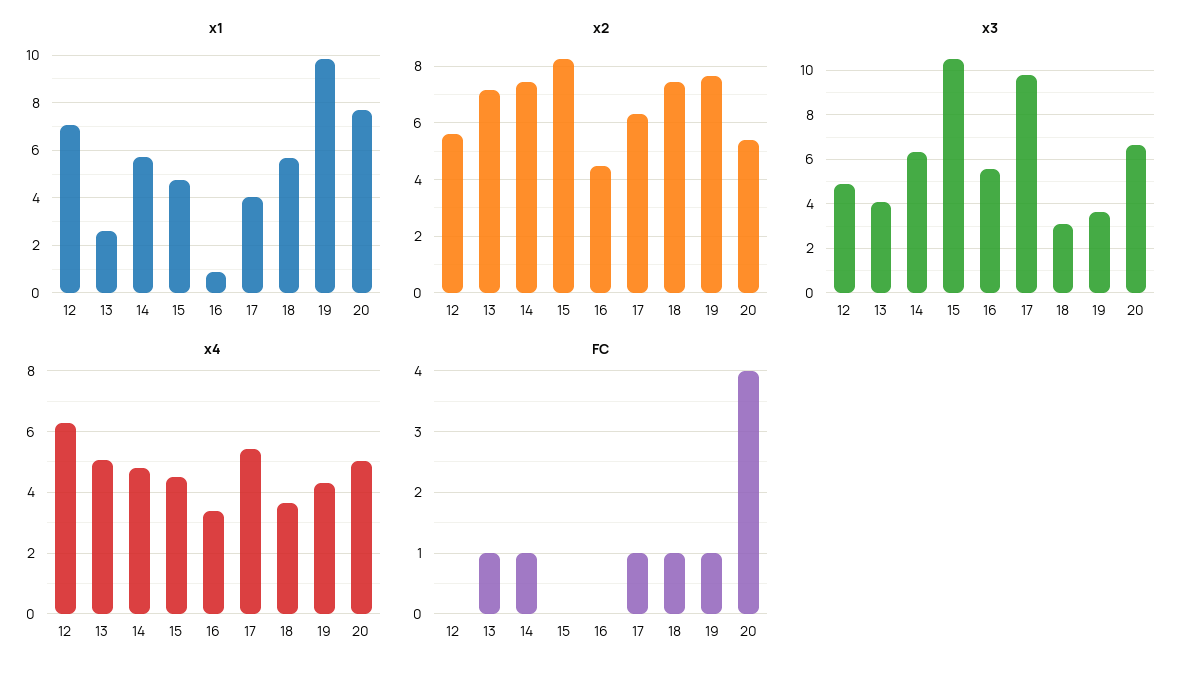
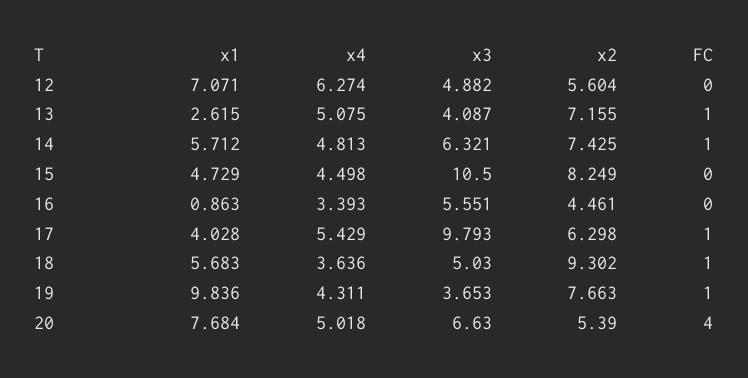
  {
    "x1": {
      "12": 7.071,
      "13": 2.615,
      "14": 5.712,
      "15": 4.729,
      "16": 0.863,
      "17": 4.028,
      "18": 5.683,
      "19": 9.836,
      "20": 7.684
    },
    "x2": {
      "12": 5.604,
      "13": 7.155,
      "14": 7.425,
      "15": 8.249,
      "16": 4.461,
      "17": 6.298,
-     "18": 7.5,
+     "18": 9.302,
      "19": 7.663,
      "20": 5.39
    },
    "x3": {
      "12": 4.882,
      "13": 4.087,
      "14": 6.321,
      "15": 10.5,
      "16": 5.551,
      "17": 9.793,
-     "18": 3,
+     "18": 5.03,
      "19": 3.653,
      "20": 6.63
    },
    "x4": {
      "12": 6.274,
      "13": 5.075,
      "14": 4.813,
      "15": 4.498,
      "16": 3.393,
      "17": 5.429,
      "18": 3.636,
      "19": 4.311,
      "20": 5.018
    },
    "FC": {
      "12": 0,
      "13": 1,
      "14": 1,
      "15": 0,
      "16": 0,
      "17": 1,
      "18": 1,
      "19": 1,
      "20": 4
    }
  }

